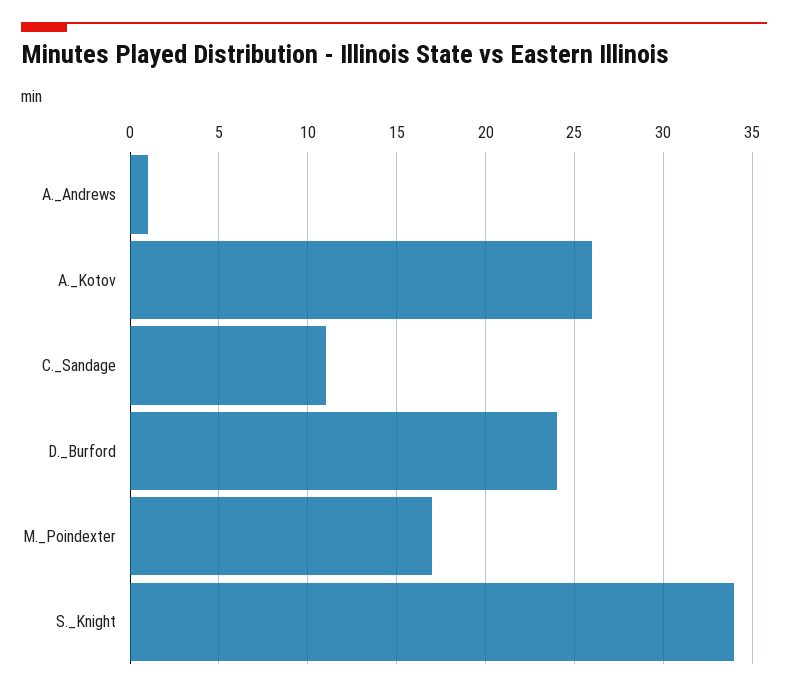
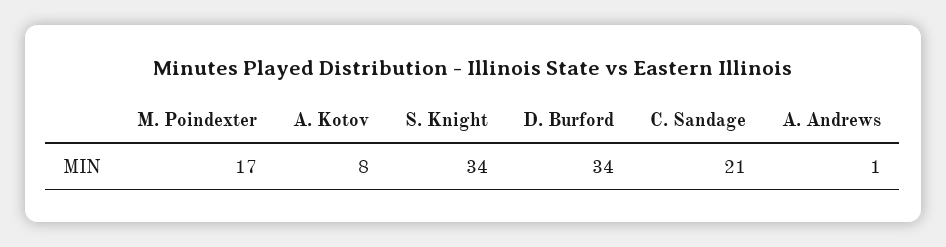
  {
    "A._Andrews": 1,
-   "A._Kotov": 26,
+   "A._Kotov": 8,
-   "C._Sandage": 11,
+   "C._Sandage": 21,
-   "D._Burford": 24,
+   "D._Burford": 34,
    "M._Poindexter": 17,
    "S._Knight": 34
  }

